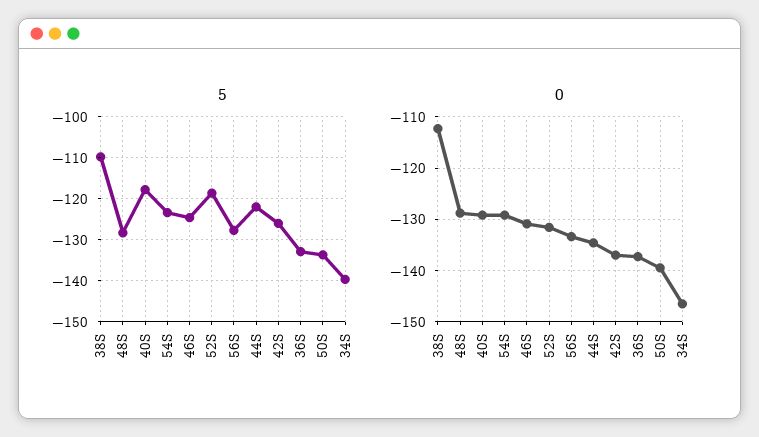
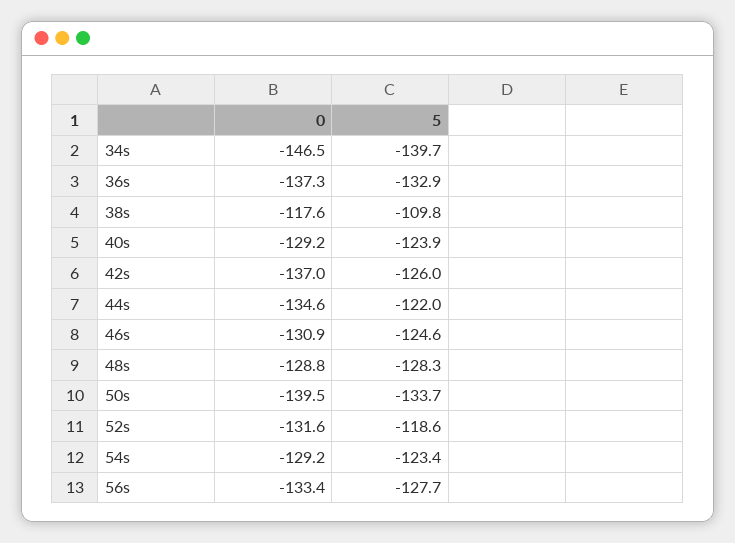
  {
    "5": {
      "38S": -109.8,
      "48S": -128.3,
-     "40S": -118,
+     "40S": -123.9,
      "54S": -123.4,
      "46S": -124.6,
      "52S": -118.6,
      "56S": -127.7,
      "44S": -122,
      "42S": -126,
      "36S": -132.9,
      "50S": -133.7,
      "34S": -139.7
    },
    "0": {
-     "38S": -112,
+     "38S": -117.6,
      "48S": -128.8,
      "40S": -129.2,
      "54S": -129.2,
      "46S": -130.9,
      "52S": -131.6,
      "56S": -133.4,
      "44S": -134.6,
      "42S": -137,
      "36S": -137.3,
      "50S": -139.5,
      "34S": -146.5
    }
  }

